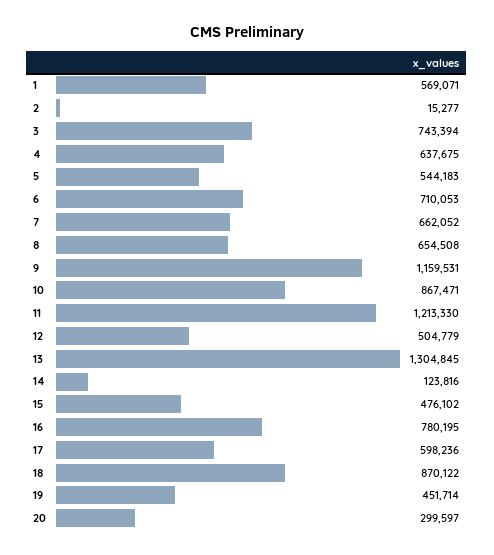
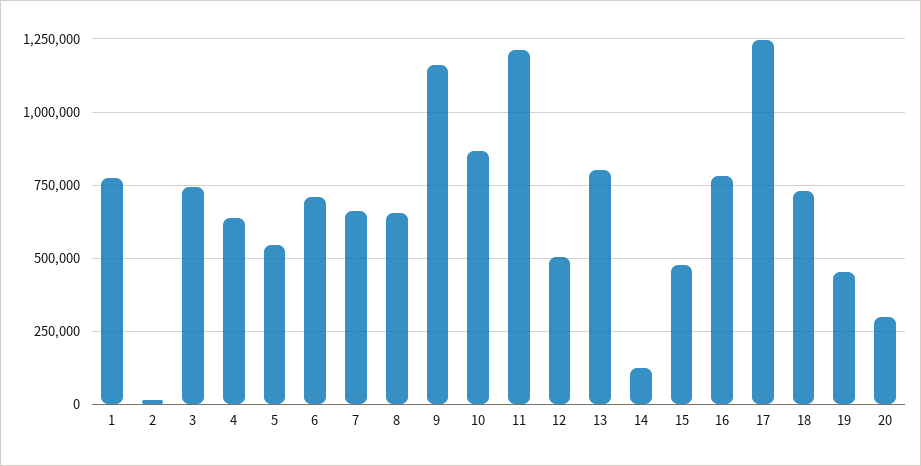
  {
-   "1": 569071,
+   "1": 775000,
    "2": 15277,
    "3": 743394,
    "4": 637675,
    "5": 544183,
    "6": 710053,
    "7": 662052,
    "8": 654508,
    "9": 1159531,
    "10": 867471,
    "11": 1213330,
    "12": 504779,
-   "13": 1304845,
+   "13": 800000,
    "14": 123816,
    "15": 476102,
    "16": 780195,
-   "17": 598236,
+   "17": 1250000,
-   "18": 870122,
+   "18": 725000,
    "19": 451714,
    "20": 299597
  }

